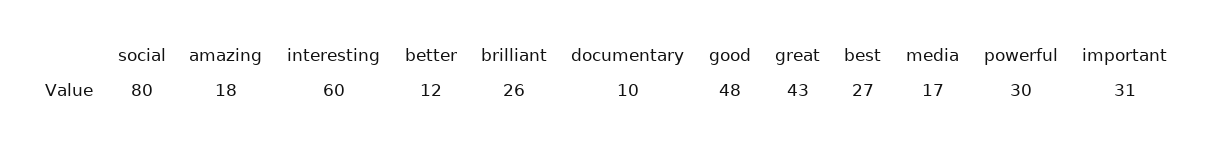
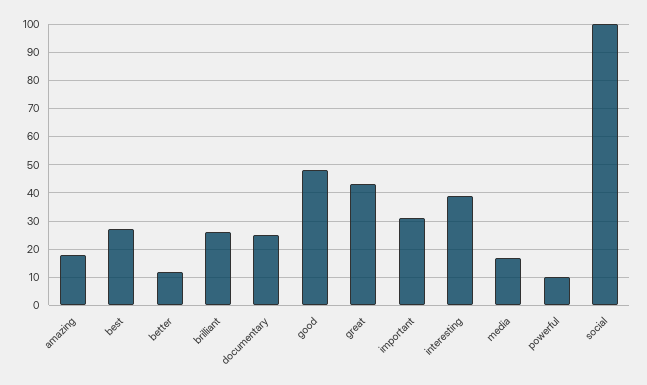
  {
-   "social": 80,
+   "social": 100,
    "amazing": 18,
-   "interesting": 60,
+   "interesting": 40,
    "better": 12,
    "brilliant": 26,
-   "documentary": 10,
+   "documentary": 25,
    "good": 48,
    "great": 43,
    "best": 27,
    "media": 17,
-   "powerful": 30,
+   "powerful": 10,
    "important": 31
  }

